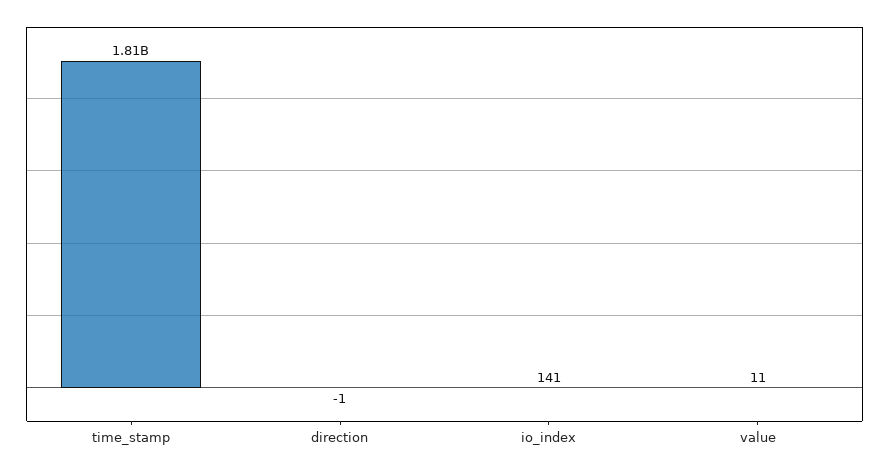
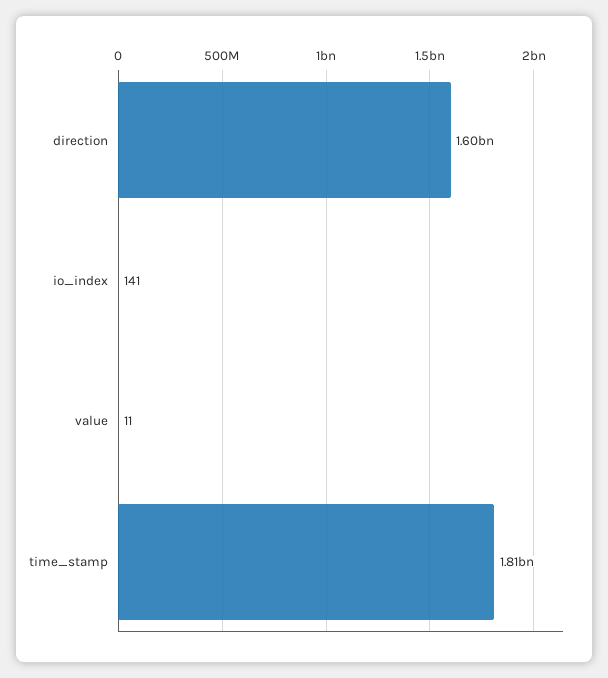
  {
    "time_stamp": 1810000000,
-   "direction": -1,
+   "direction": 1600000000,
    "io_index": 141,
    "value": 11
  }

